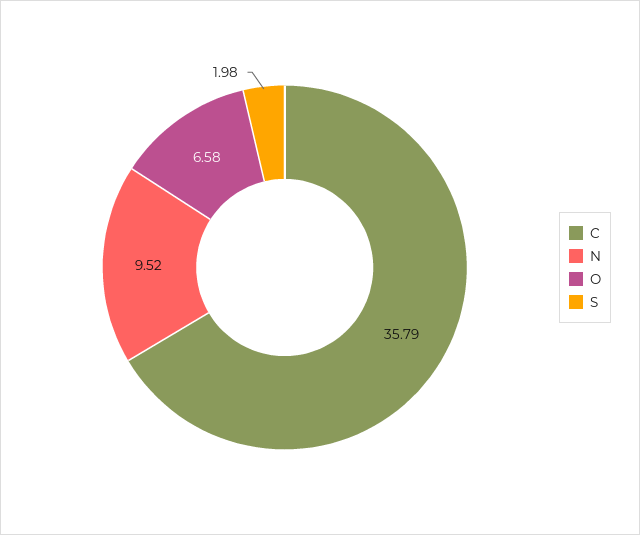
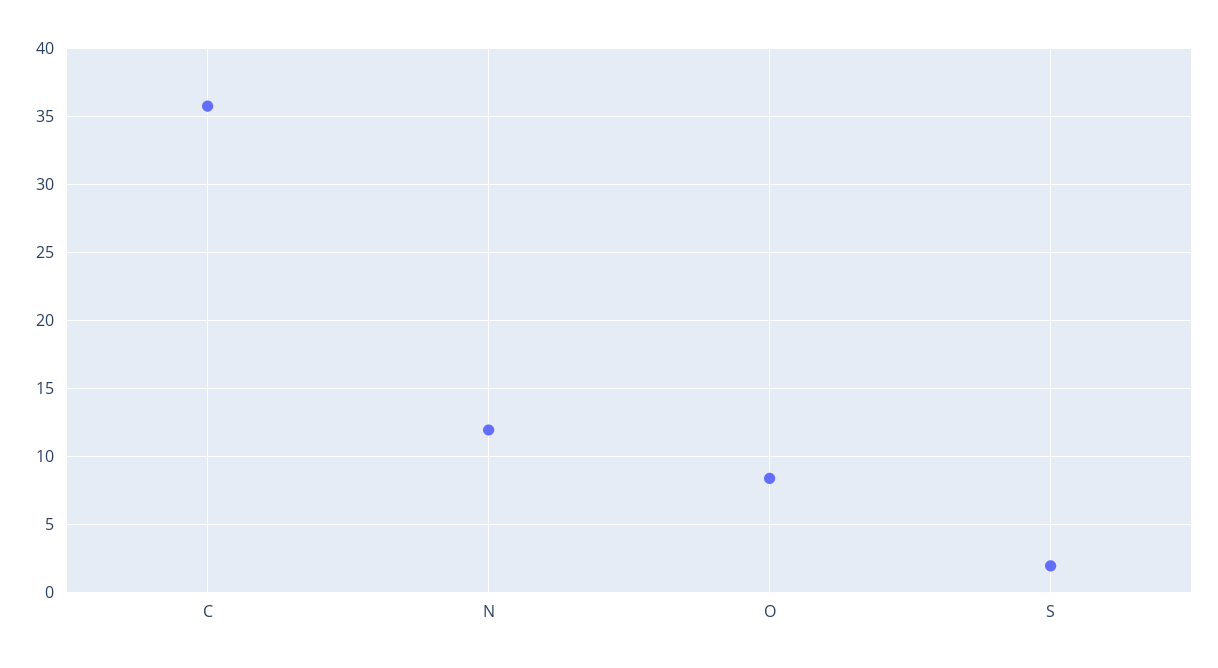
  {
    "C": 35.79,
-   "N": 9.52,
+   "N": 12,
-   "O": 6.58,
+   "O": 8.5,
    "S": 1.98
  }

